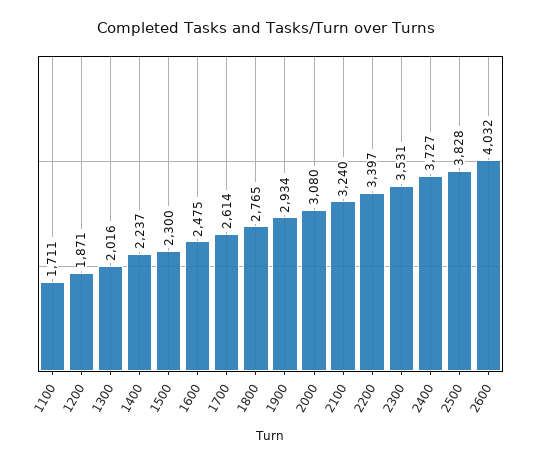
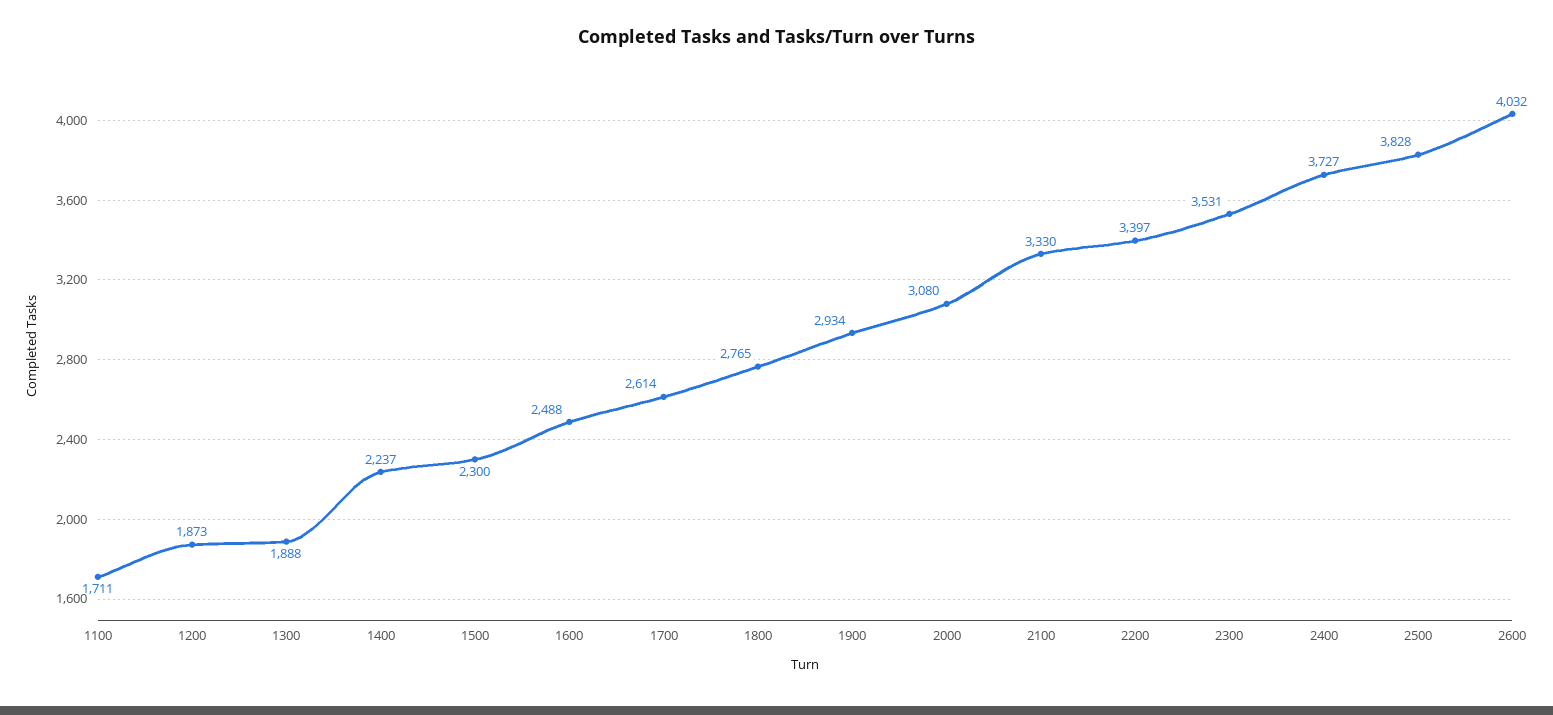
  {
    "1100": 1711,
-   "1200": 1871,
+   "1200": 1873,
-   "1300": 2016,
+   "1300": 1888,
    "1400": 2237,
    "1500": 2300,
-   "1600": 2475,
+   "1600": 2488,
    "1700": 2614,
    "1800": 2765,
    "1900": 2934,
    "2000": 3080,
-   "2100": 3240,
+   "2100": 3330,
    "2200": 3397,
    "2300": 3531,
    "2400": 3727,
    "2500": 3828,
    "2600": 4032
  }

